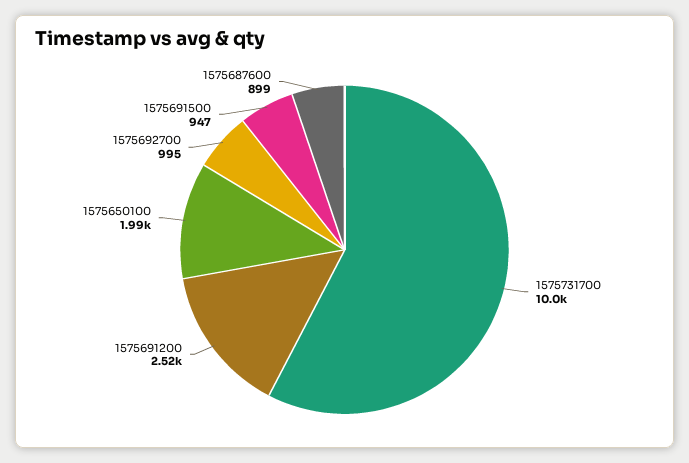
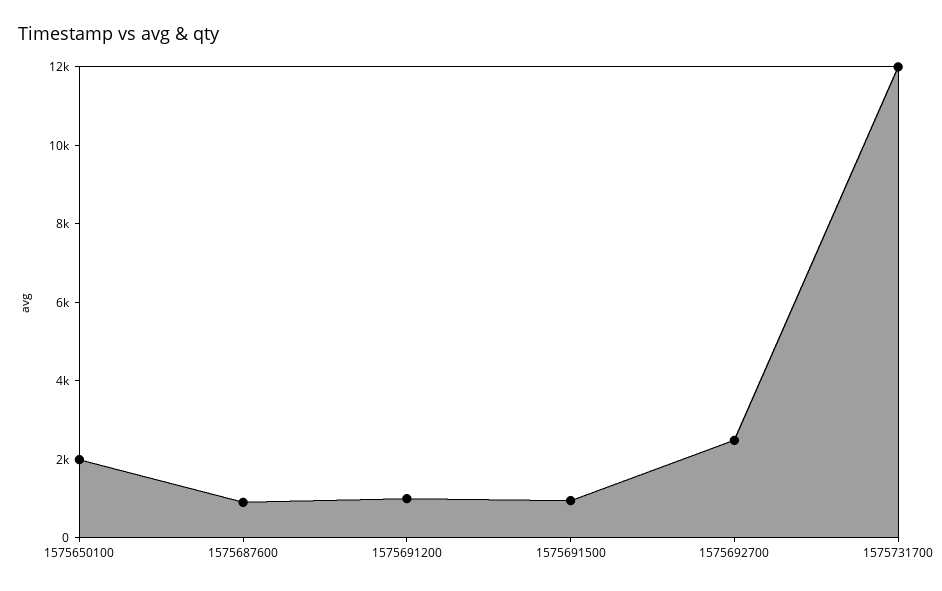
  {
-   "1575731700": 10000,
+   "1575731700": 12000,
-   "1575691200": 2520,
+   "1575691200": 1000,
    "1575650100": 1990,
-   "1575692700": 995,
+   "1575692700": 2500,
    "1575691500": 947,
    "1575687600": 899
  }

